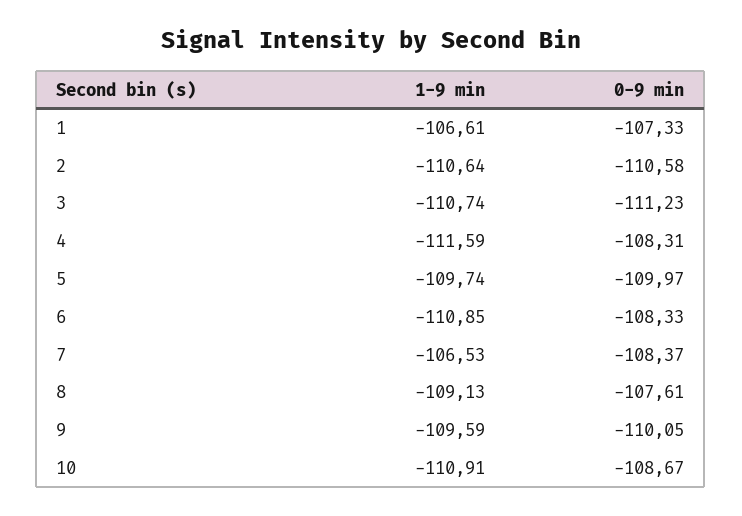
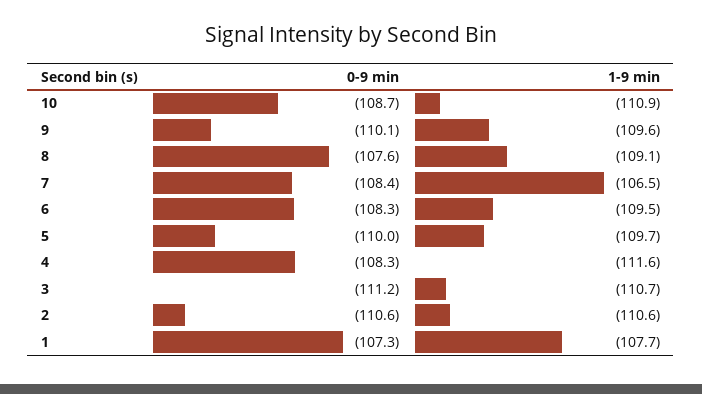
  {
    "1-9 min": {
-     "1": -106.61,
+     "1": -107.7,
      "2": -110.64,
      "3": -110.74,
      "4": -111.59,
      "5": -109.74,
-     "6": -110.85,
+     "6": -109.5,
      "7": -106.53,
      "8": -109.13,
      "9": -109.59,
      "10": -110.91
    },
    "0-9 min": {
      "1": -107.33,
      "2": -110.58,
      "3": -111.23,
      "4": -108.31,
      "5": -109.97,
      "6": -108.33,
      "7": -108.37,
      "8": -107.61,
      "9": -110.05,
      "10": -108.67
    }
  }

